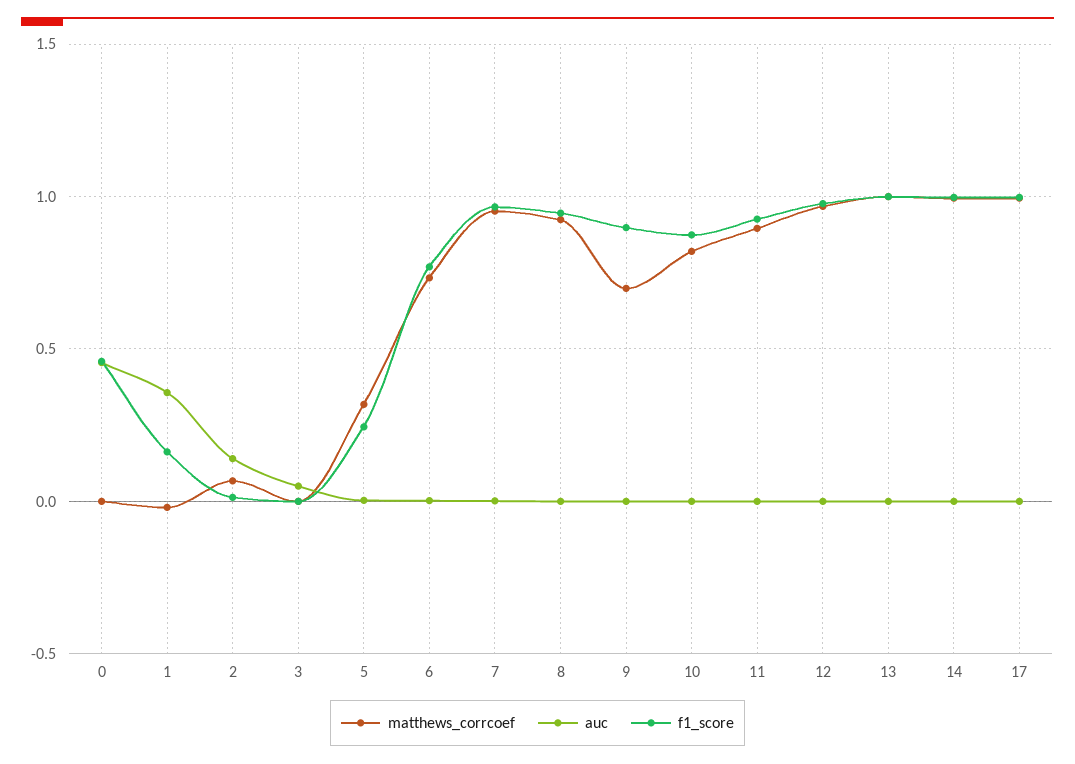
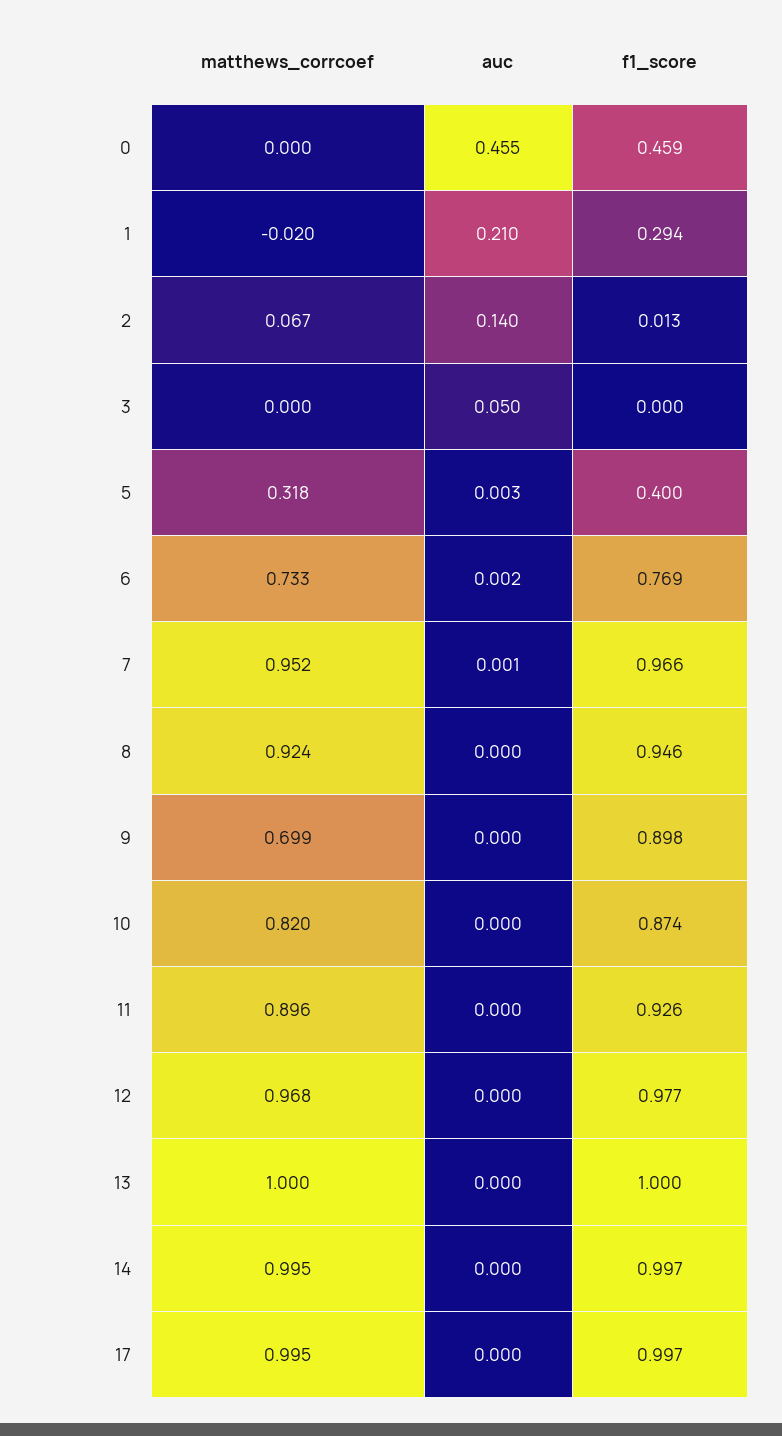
  {
    "matthews_corrcoef": {
      "0": 0,
      "1": -0.02,
      "2": 0.067,
      "3": 0,
      "5": 0.318,
      "6": 0.733,
      "7": 0.952,
      "8": 0.924,
      "9": 0.699,
      "10": 0.82,
      "11": 0.896,
      "12": 0.968,
      "13": 1,
      "14": 0.995,
      "17": 0.995
    },
    "auc": {
      "0": 0.455,
-     "1": 0.35,
+     "1": 0.21,
      "2": 0.14,
      "3": 0.05,
      "5": 0.003,
      "6": 0.002,
      "7": 0.001,
      "8": 0,
      "9": 0,
      "10": 0,
      "11": 0,
      "12": 0,
      "13": 0,
      "14": 0,
      "17": 0
    },
    "f1_score": {
      "0": 0.459,
-     "1": 0.15,
+     "1": 0.294,
      "2": 0.013,
      "3": 0,
-     "5": 0.25,
+     "5": 0.4,
      "6": 0.769,
      "7": 0.966,
      "8": 0.946,
      "9": 0.898,
      "10": 0.874,
      "11": 0.926,
      "12": 0.977,
      "13": 1,
      "14": 0.997,
      "17": 0.997
    }
  }

